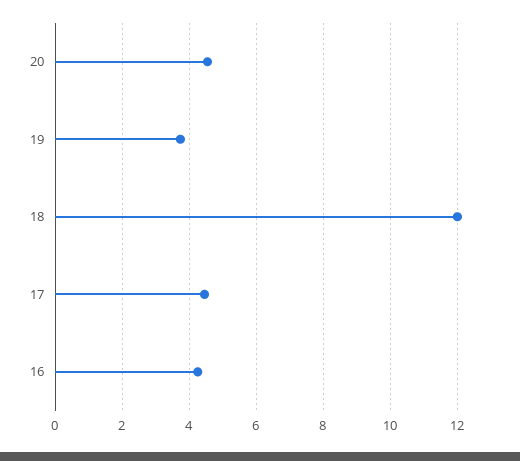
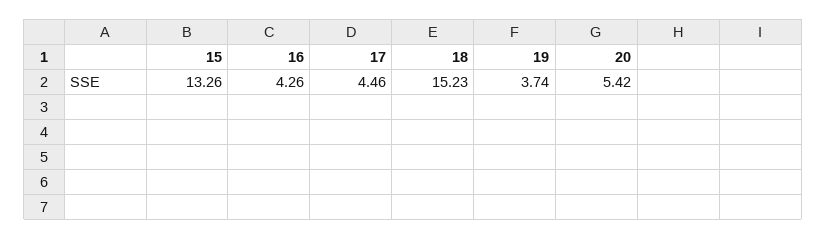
  {
-   "20": 4.6,
+   "20": 5.42,
    "19": 3.74,
-   "18": 12,
+   "18": 15.23,
    "17": 4.46,
-   "16": 4.26
+   "16": 4.26,
+   "15": 13.26
  }

